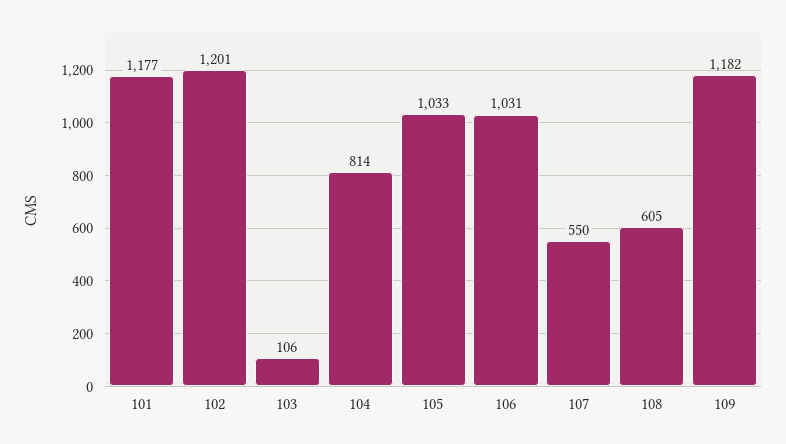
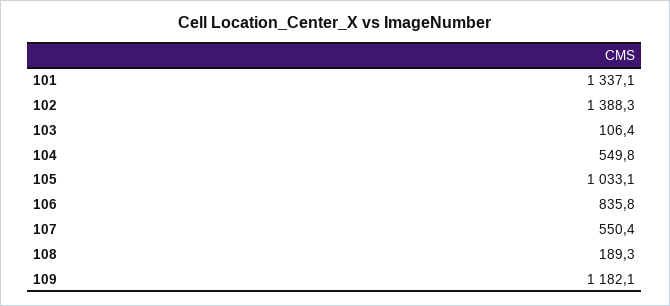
  {
-   "101": 1177,
+   "101": 1337.1,
-   "102": 1201,
+   "102": 1388.3,
    "103": 106.4,
-   "104": 814,
+   "104": 549.8,
    "105": 1033.1,
-   "106": 1031,
+   "106": 835.8,
    "107": 550.4,
-   "108": 605,
+   "108": 189.3,
    "109": 1182.1
  }

